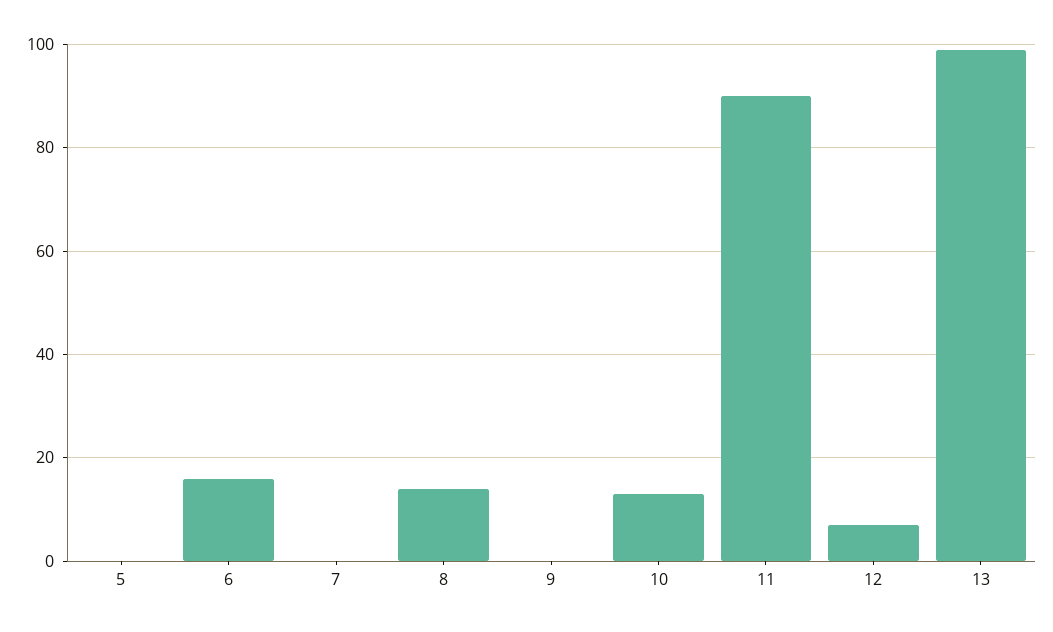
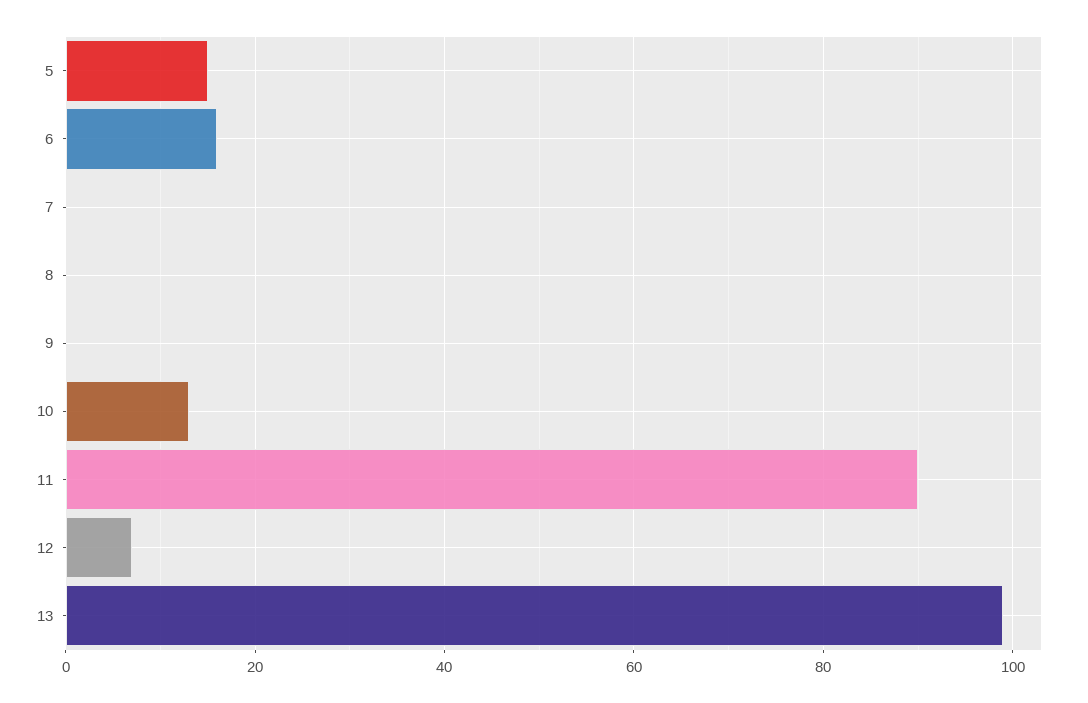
  {
-   "5": 0,
+   "5": 15,
    "6": 15,
    "7": 0,
-   "8": 15,
+   "8": 0,
    "9": 0,
    "10": 15,
    "11": 90,
    "12": 5,
    "13": 100
  }

